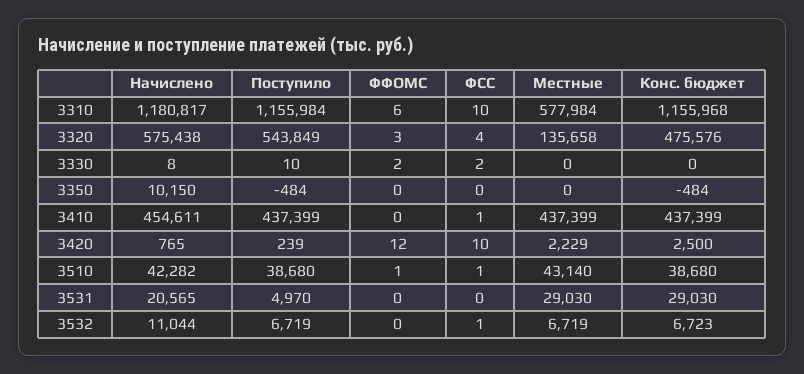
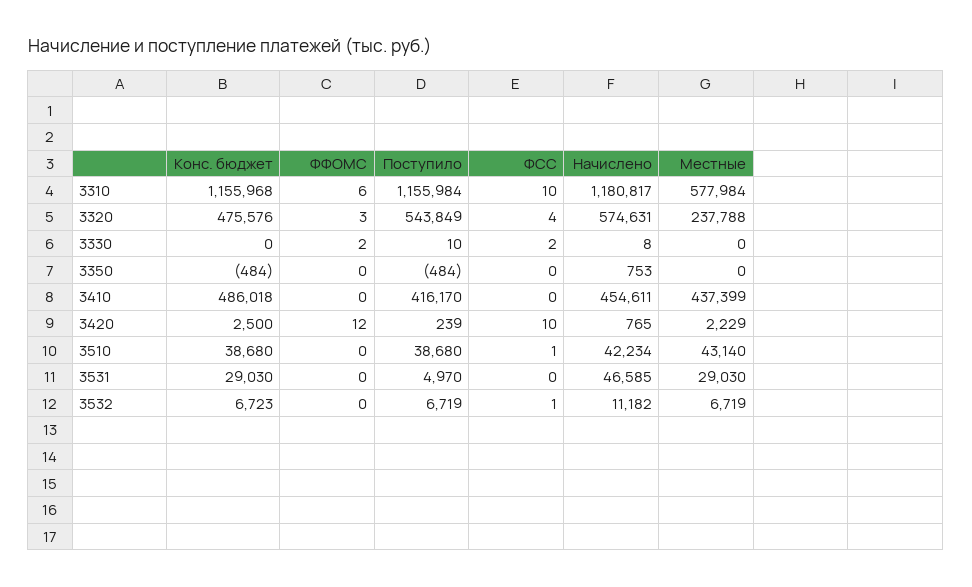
  {
    "Начислено": {
      "3310": 1180817,
-     "3320": 575438,
+     "3320": 574631,
      "3330": 8,
-     "3350": 10150,
+     "3350": 753,
      "3410": 454611,
      "3420": 765,
-     "3510": 42282,
+     "3510": 42234,
-     "3531": 20565,
+     "3531": 46585,
-     "3532": 11044
+     "3532": 11182
    },
    "Поступило": {
      "3310": 1155984,
      "3320": 543849,
      "3330": 10,
      "3350": -484,
-     "3410": 437399,
+     "3410": 416170,
      "3420": 239,
      "3510": 38680,
      "3531": 4970,
      "3532": 6719
    },
    "ФФОМС": {
      "3310": 6,
      "3320": 3,
      "3330": 2,
      "3350": 0,
      "3410": 0,
      "3420": 12,
-     "3510": 1,
+     "3510": 0,
      "3531": 0,
      "3532": 0
    },
    "ФСС": {
      "3310": 10,
      "3320": 4,
      "3330": 2,
      "3350": 0,
-     "3410": 1,
+     "3410": 0,
      "3420": 10,
      "3510": 1,
      "3531": 0,
      "3532": 1
    },
    "Местные": {
      "3310": 577984,
-     "3320": 135658,
+     "3320": 237788,
      "3330": 0,
      "3350": 0,
      "3410": 437399,
      "3420": 2229,
      "3510": 43140,
      "3531": 29030,
      "3532": 6719
    },
    "Конс. бюджет": {
      "3310": 1155968,
      "3320": 475576,
      "3330": 0,
      "3350": -484,
-     "3410": 437399,
+     "3410": 486018,
      "3420": 2500,
      "3510": 38680,
      "3531": 29030,
      "3532": 6723
    }
  }

